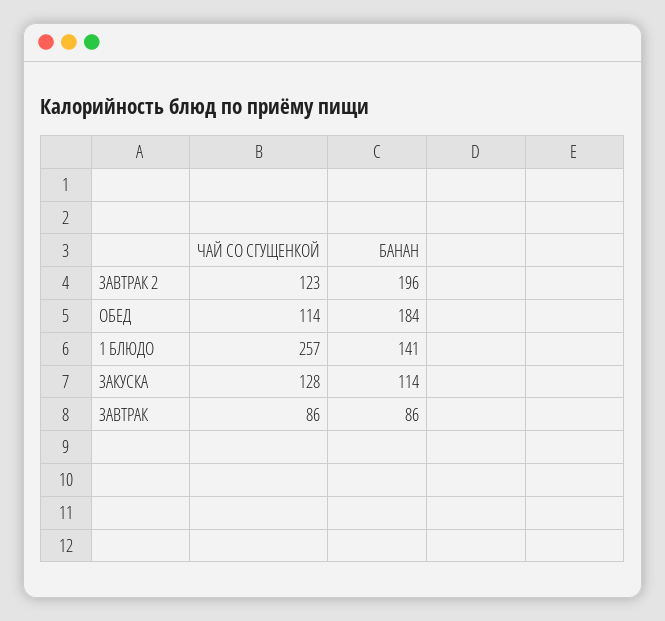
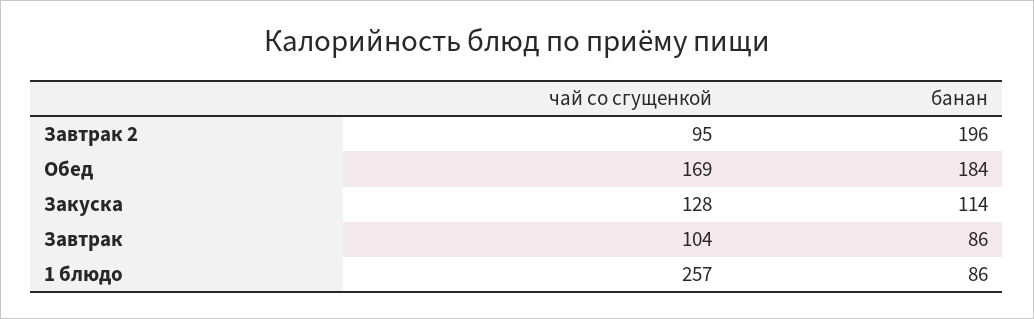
  {
    "ЧАЙ СО СГУЩЕНКОЙ": {
-     "ЗАВТРАК 2": 123,
+     "ЗАВТРАК 2": 95,
-     "ОБЕД": 114,
+     "ОБЕД": 169,
      "1 БЛЮДО": 257,
      "ЗАКУСКА": 128,
-     "ЗАВТРАК": 86
+     "ЗАВТРАК": 104
    },
    "БАНАН": {
      "ЗАВТРАК 2": 196,
      "ОБЕД": 184,
-     "1 БЛЮДО": 141,
+     "1 БЛЮДО": 86,
      "ЗАКУСКА": 114,
      "ЗАВТРАК": 86
    }
  }

